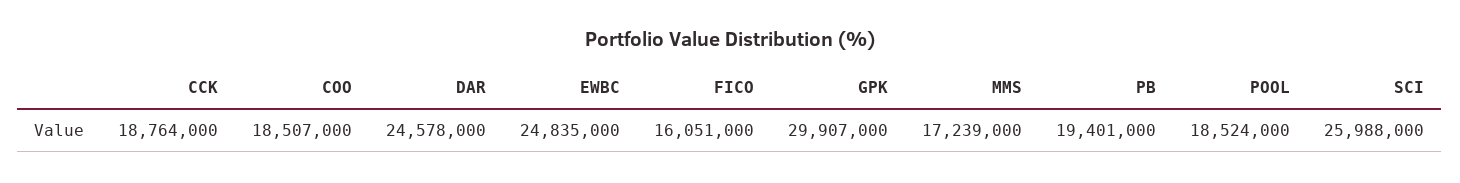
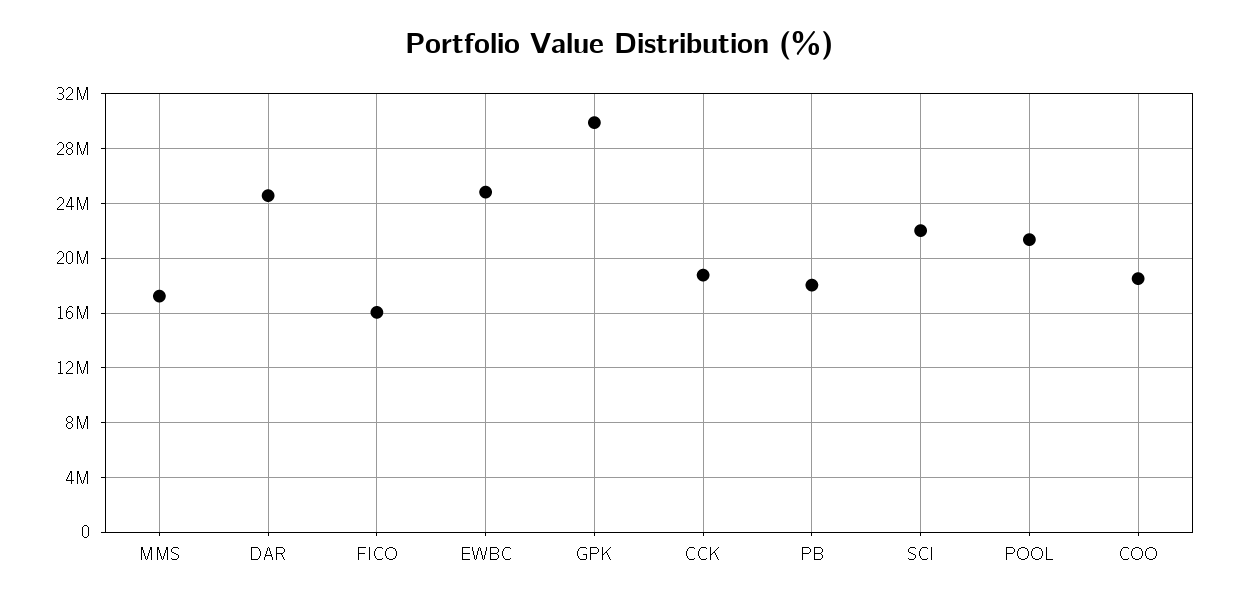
  {
    "CCK": 18764000,
    "COO": 18507000,
    "DAR": 24578000,
    "EWBC": 24835000,
    "FICO": 16051000,
    "GPK": 29907000,
    "MMS": 17239000,
-   "PB": 19401000,
+   "PB": 18000000,
-   "POOL": 18524000,
+   "POOL": 21500000,
-   "SCI": 25988000
+   "SCI": 22000000
  }

